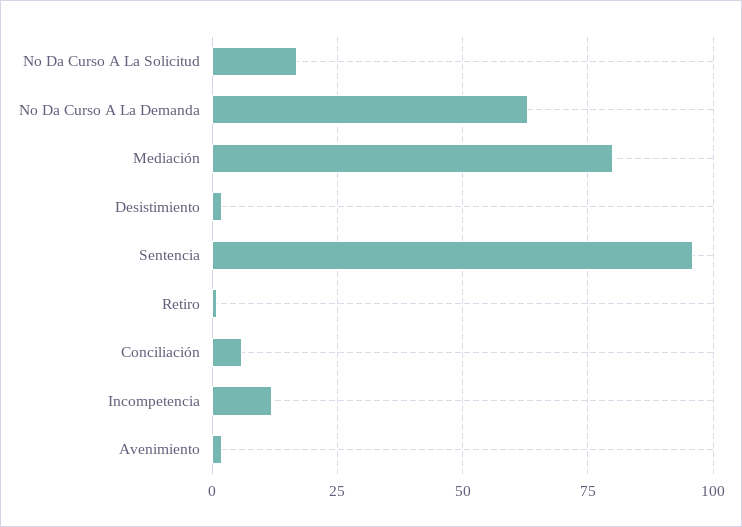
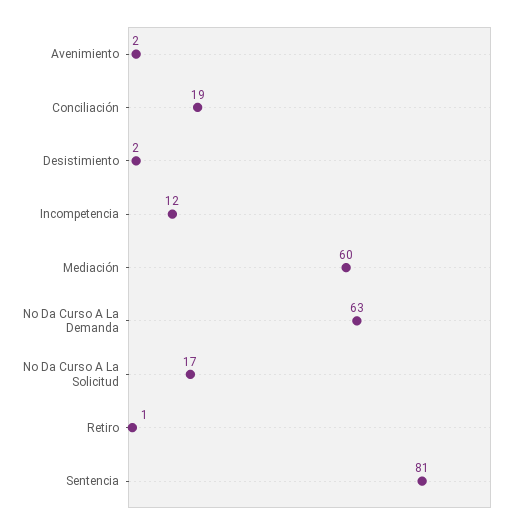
  {
    "No Da Curso A La Solicitud": 17,
    "No Da Curso A La Demanda": 63,
-   "Mediación": 80,
+   "Mediación": 60,
    "Desistimiento": 2,
-   "Sentencia": 95,
+   "Sentencia": 81,
    "Retiro": 1,
-   "Conciliación": 5,
+   "Conciliación": 19,
    "Incompetencia": 12,
    "Avenimiento": 2
  }

